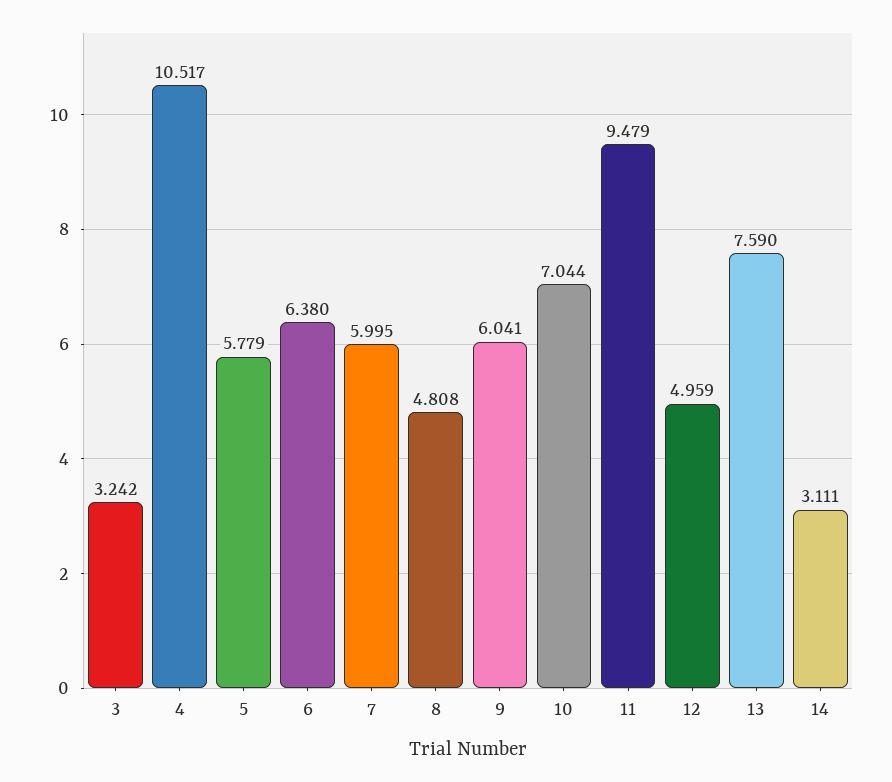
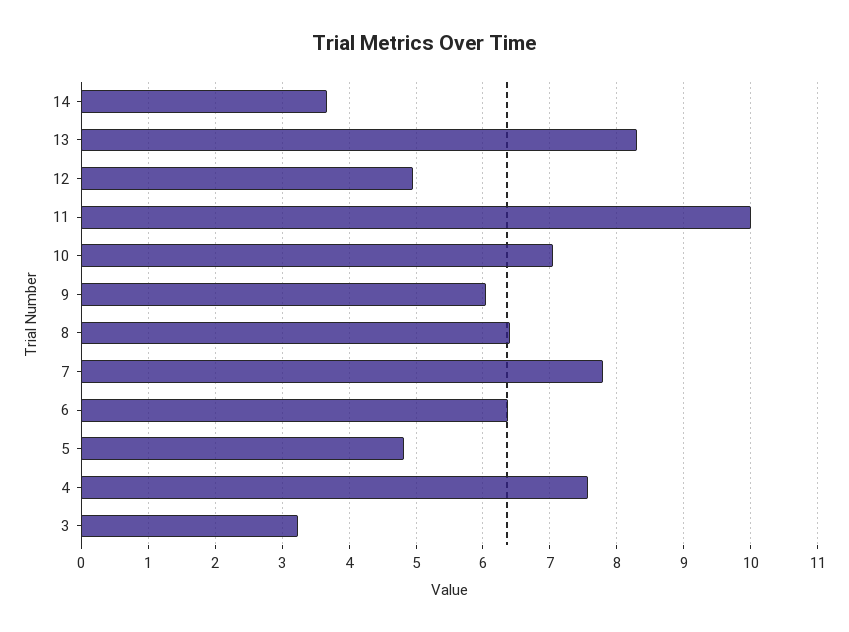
  {
    "3": 3.242,
-   "4": 10.517,
+   "4": 7.6,
-   "5": 5.779,
+   "5": 4.8,
    "6": 6.38,
-   "7": 5.995,
+   "7": 7.8,
-   "8": 4.808,
+   "8": 6.4,
    "9": 6.041,
    "10": 7.044,
-   "11": 9.479,
+   "11": 10,
    "12": 4.959,
-   "13": 7.59,
+   "13": 8.3,
-   "14": 3.111
+   "14": 3.7
  }

